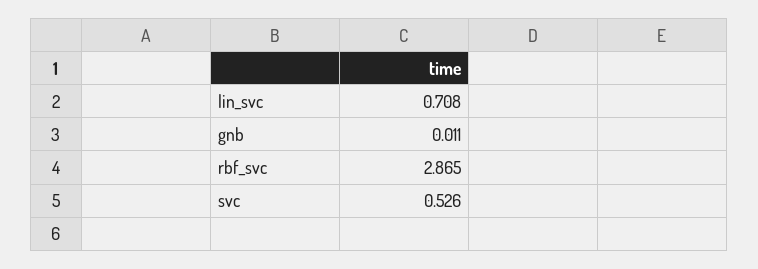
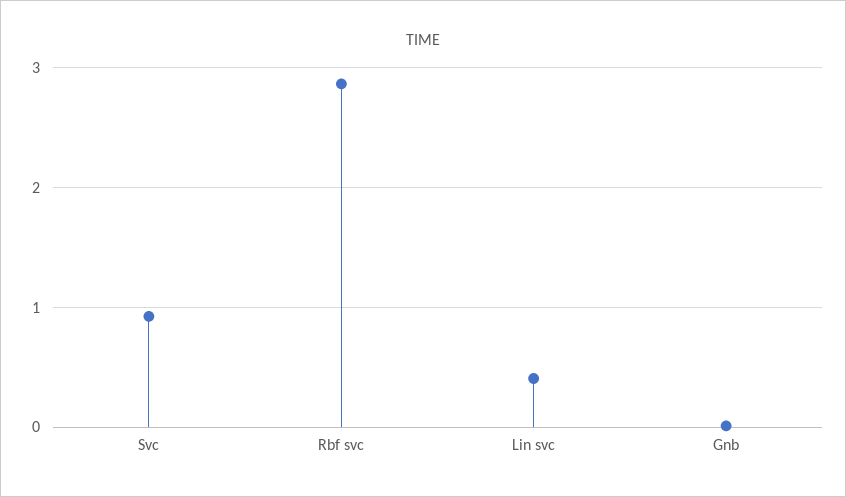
  {
-   "lin_svc": 0.708,
+   "lin_svc": 0.4,
    "gnb": 0.011,
    "rbf_svc": 2.865,
-   "svc": 0.526
+   "svc": 0.9
  }

